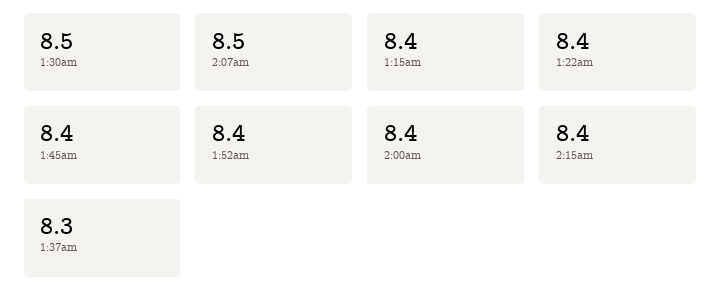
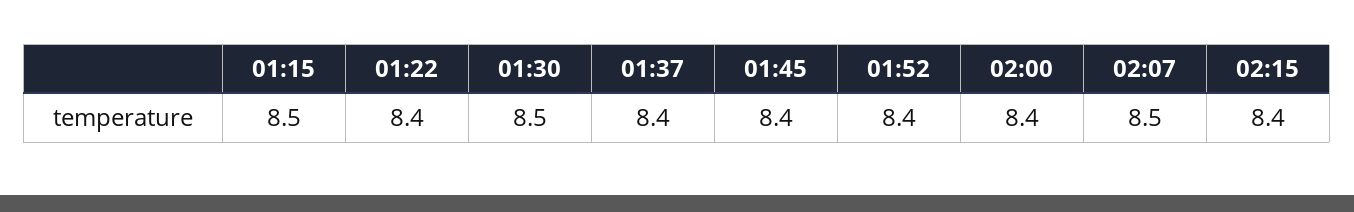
  {
    "1:30am": 8.5,
    "2:07am": 8.5,
-   "1:15am": 8.4,
+   "1:15am": 8.5,
    "1:22am": 8.4,
    "1:45am": 8.4,
    "1:52am": 8.4,
    "2:00am": 8.4,
    "2:15am": 8.4,
-   "1:37am": 8.3
+   "1:37am": 8.4
  }

